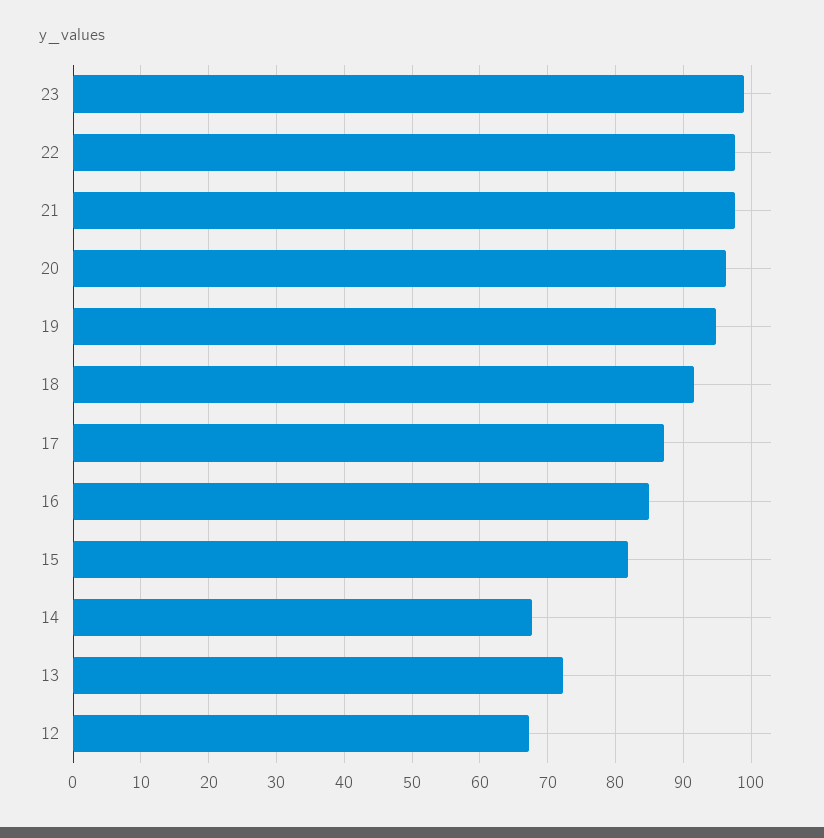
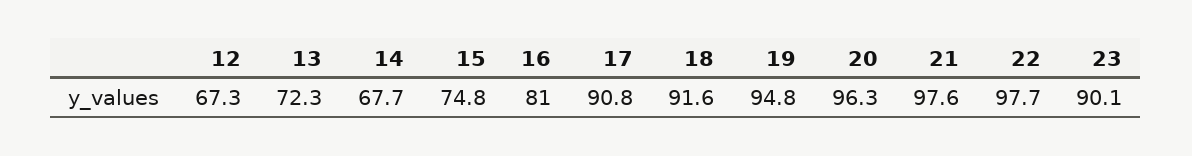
  {
-   "23": 99,
+   "23": 90.1,
    "22": 97.7,
    "21": 97.6,
    "20": 96.3,
    "19": 94.8,
    "18": 91.6,
-   "17": 87,
+   "17": 90.8,
-   "16": 85,
+   "16": 81,
-   "15": 82,
+   "15": 74.8,
    "14": 67.7,
    "13": 72.3,
    "12": 67.3
  }

